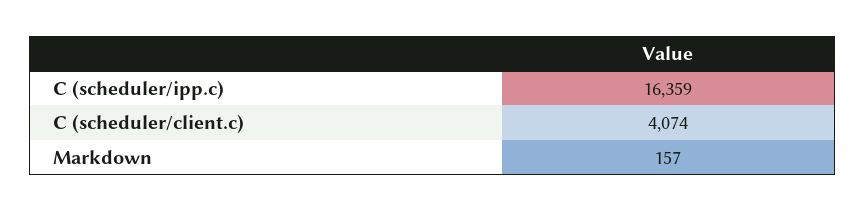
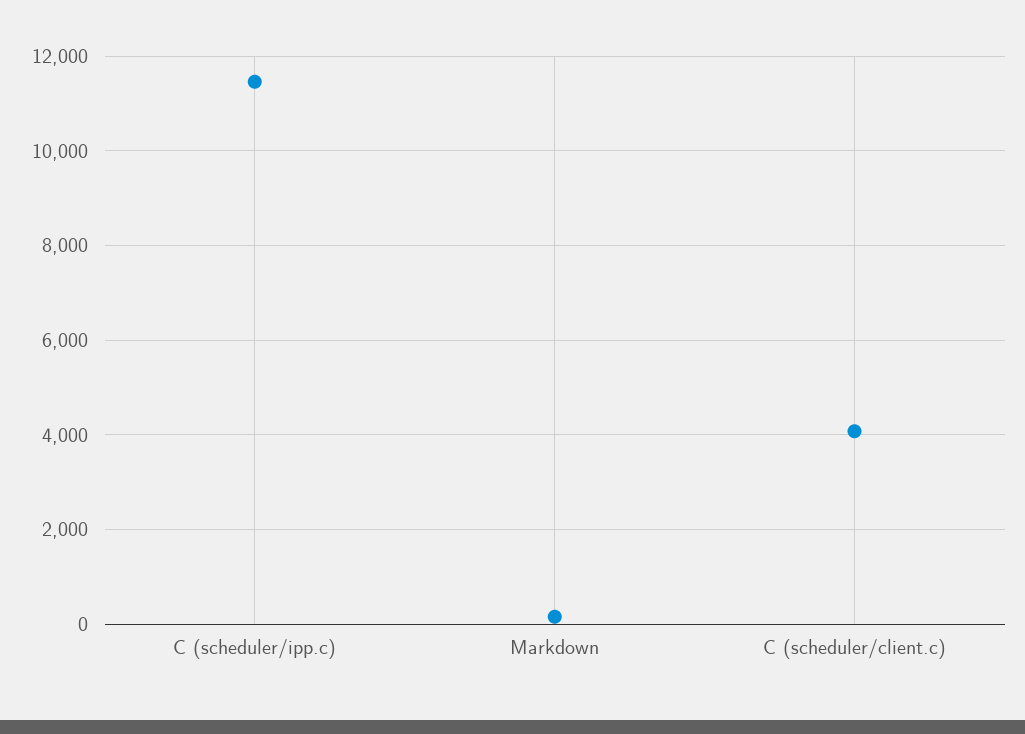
  {
-   "C (scheduler/ipp.c)": 16359,
+   "C (scheduler/ipp.c)": 11400,
    "C (scheduler/client.c)": 4074,
    "Markdown": 157
  }

